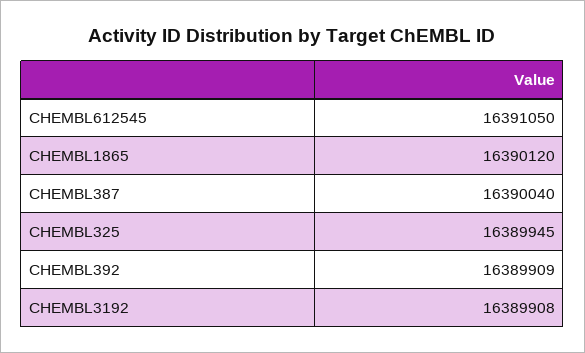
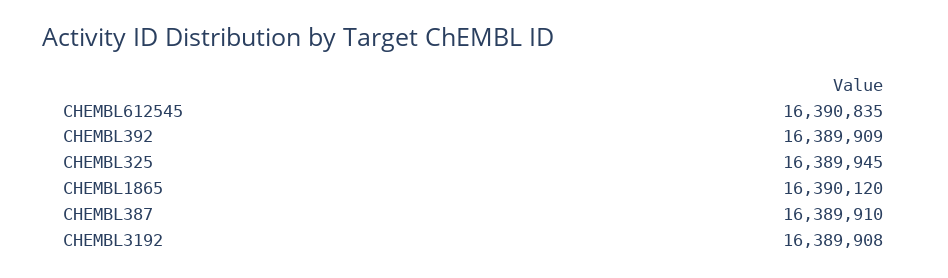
  {
-   "CHEMBL612545": 16391050,
+   "CHEMBL612545": 16390835,
    "CHEMBL1865": 16390120,
-   "CHEMBL387": 16390040,
+   "CHEMBL387": 16389910,
    "CHEMBL325": 16389945,
    "CHEMBL392": 16389909,
    "CHEMBL3192": 16389908
  }

